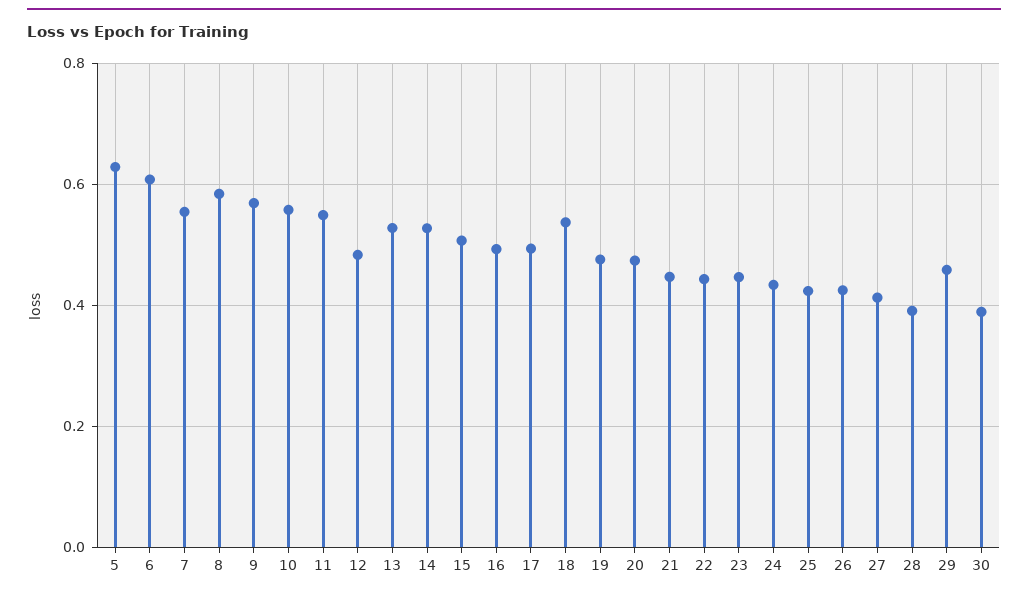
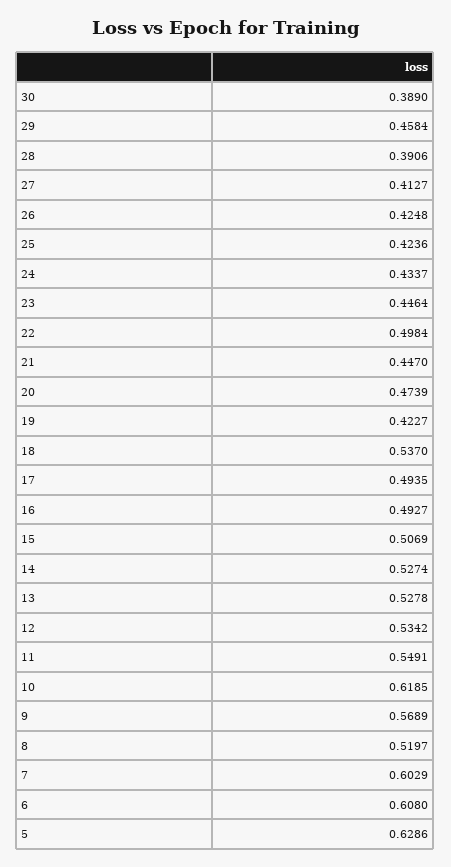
  {
    "5": 0.6286,
    "6": 0.608,
-   "7": 0.56,
+   "7": 0.6029,
-   "8": 0.58,
+   "8": 0.5197,
    "9": 0.5689,
-   "10": 0.56,
+   "10": 0.6185,
    "11": 0.5491,
-   "12": 0.48,
+   "12": 0.5342,
    "13": 0.5278,
    "14": 0.5274,
    "15": 0.5069,
    "16": 0.4927,
    "17": 0.4935,
    "18": 0.537,
-   "19": 0.48,
+   "19": 0.4227,
    "20": 0.4739,
    "21": 0.447,
-   "22": 0.44,
+   "22": 0.4984,
    "23": 0.4464,
    "24": 0.4337,
    "25": 0.4236,
    "26": 0.4248,
    "27": 0.4127,
    "28": 0.3906,
    "29": 0.4584,
    "30": 0.389
  }

